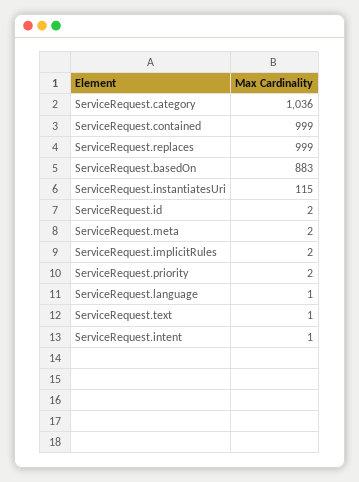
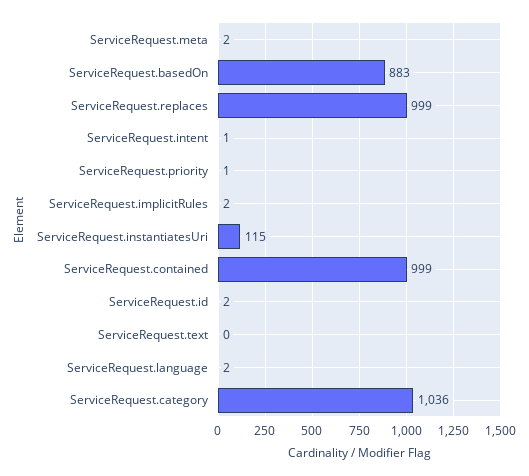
  {
    "ServiceRequest.category": 1036,
    "ServiceRequest.contained": 999,
    "ServiceRequest.replaces": 999,
    "ServiceRequest.basedOn": 883,
    "ServiceRequest.instantiatesUri": 115,
    "ServiceRequest.id": 2,
    "ServiceRequest.meta": 2,
    "ServiceRequest.implicitRules": 2,
-   "ServiceRequest.priority": 2,
+   "ServiceRequest.priority": 1,
-   "ServiceRequest.language": 1,
+   "ServiceRequest.language": 2,
-   "ServiceRequest.text": 1,
+   "ServiceRequest.text": 0,
    "ServiceRequest.intent": 1
  }

